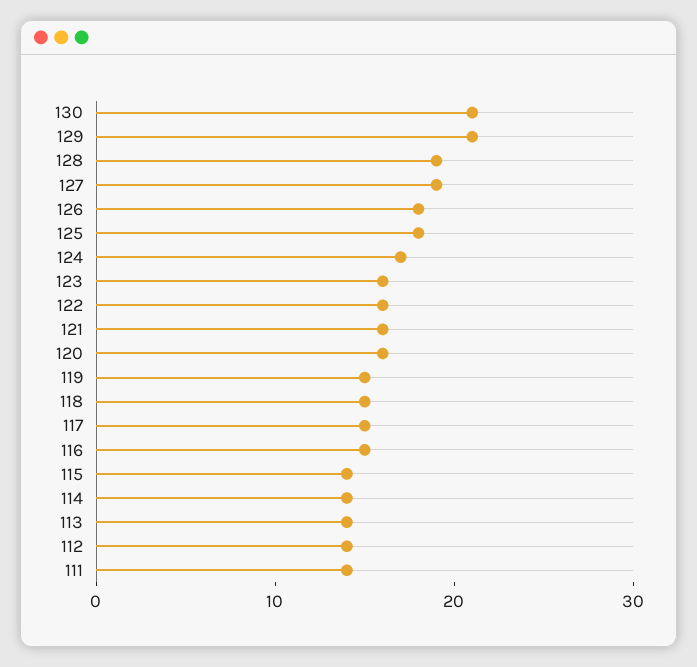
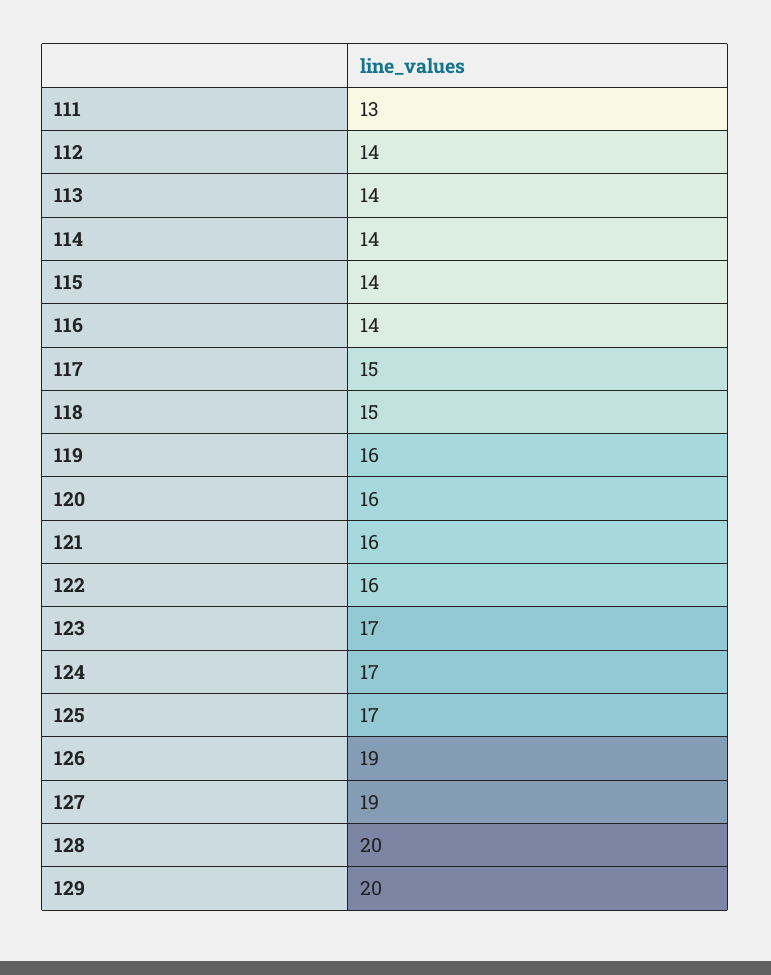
  {
-   "130": 21,
-   "129": 21,
+   "129": 20,
-   "128": 19,
+   "128": 20,
    "127": 19,
-   "126": 18,
+   "126": 19,
-   "125": 18,
+   "125": 17,
    "124": 17,
-   "123": 16,
+   "123": 17,
    "122": 16,
    "121": 16,
    "120": 16,
-   "119": 15,
+   "119": 16,
    "118": 15,
    "117": 15,
-   "116": 15,
+   "116": 14,
    "115": 14,
    "114": 14,
    "113": 14,
    "112": 14,
-   "111": 14
+   "111": 13
  }

